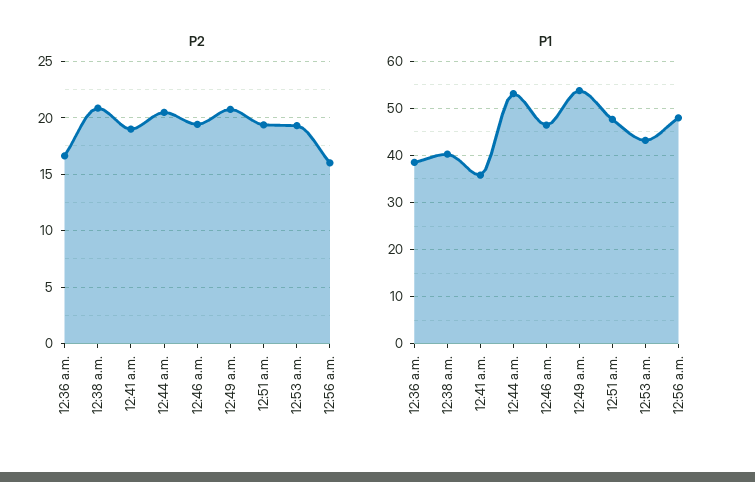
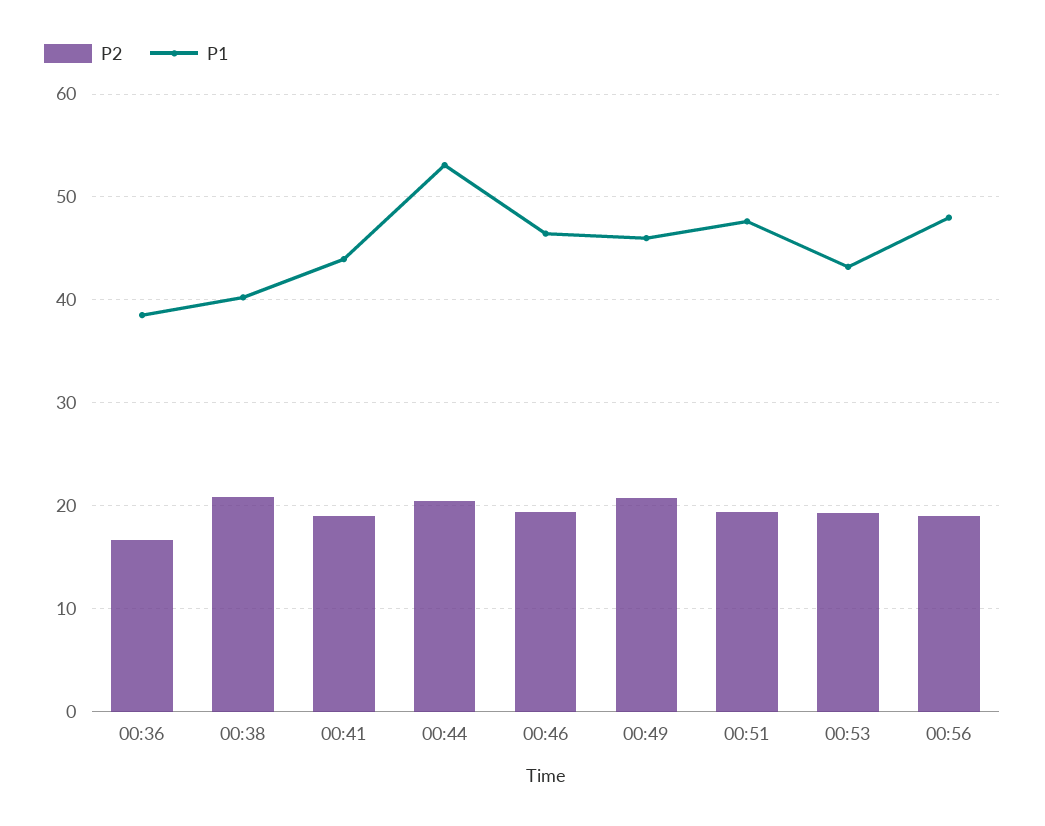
  {
    "P2": {
      "12:36 a.m.": 17,
      "12:38 a.m.": 21,
      "12:41 a.m.": 19,
      "12:44 a.m.": 20,
      "12:46 a.m.": 19,
      "12:49 a.m.": 21,
      "12:51 a.m.": 19,
      "12:53 a.m.": 19,
-     "12:56 a.m.": 16
+     "12:56 a.m.": 19
    },
    "P1": {
      "12:36 a.m.": 39,
      "12:38 a.m.": 40,
-     "12:41 a.m.": 36,
+     "12:41 a.m.": 44,
      "12:44 a.m.": 53,
      "12:46 a.m.": 46,
-     "12:49 a.m.": 54,
+     "12:49 a.m.": 46,
      "12:51 a.m.": 48,
      "12:53 a.m.": 43,
      "12:56 a.m.": 48
    }
  }

